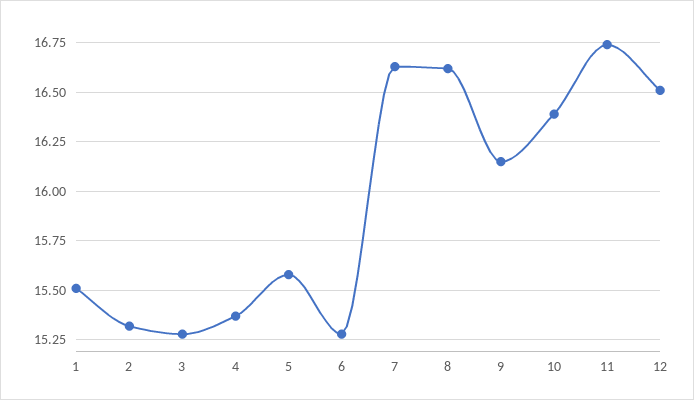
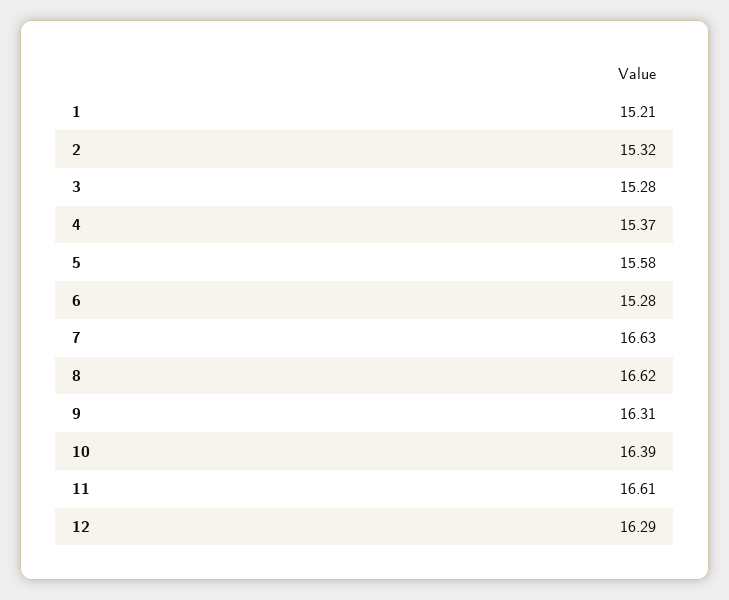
  {
-   "1": 15.5,
+   "1": 15.21,
    "2": 15.32,
    "3": 15.28,
    "4": 15.37,
    "5": 15.58,
    "6": 15.28,
    "7": 16.63,
    "8": 16.62,
-   "9": 16.15,
+   "9": 16.31,
    "10": 16.39,
-   "11": 16.75,
+   "11": 16.61,
-   "12": 16.5
+   "12": 16.29
  }

